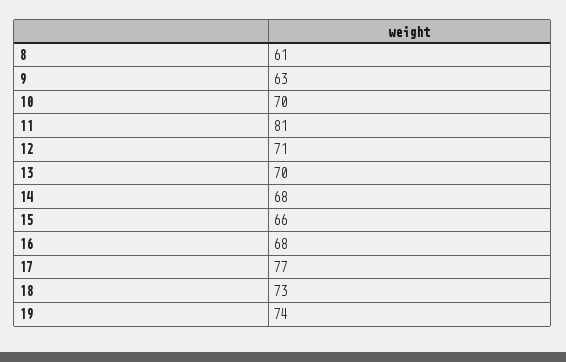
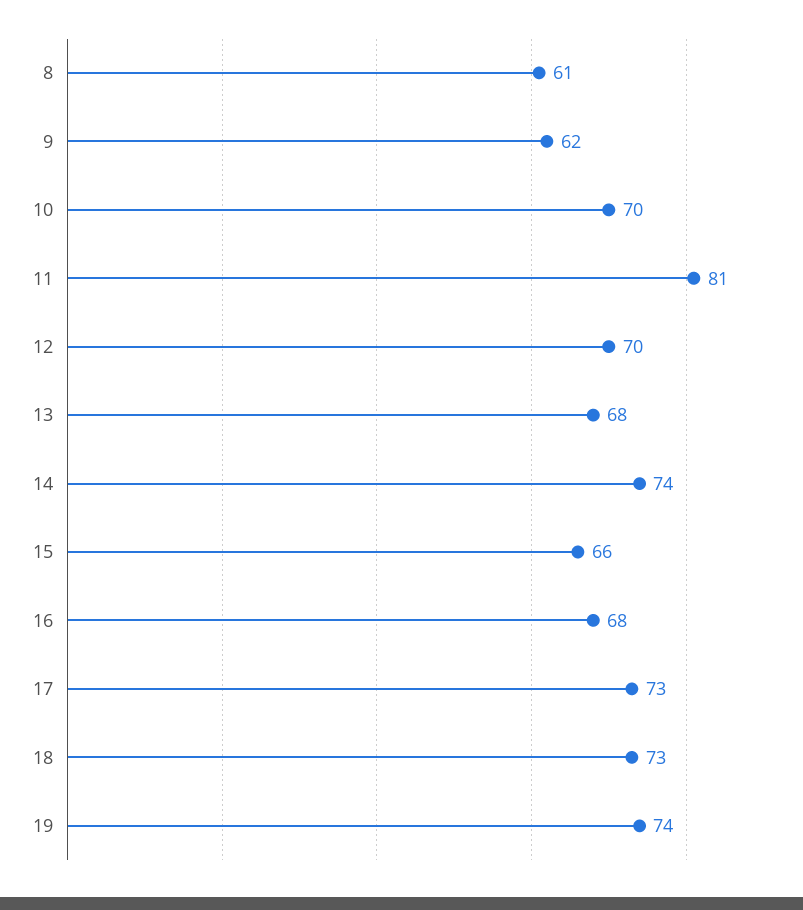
  {
    "8": 61,
-   "9": 63,
+   "9": 62,
    "10": 70,
    "11": 81,
-   "12": 71,
+   "12": 70,
-   "13": 70,
+   "13": 68,
-   "14": 68,
+   "14": 74,
    "15": 66,
    "16": 68,
-   "17": 77,
+   "17": 73,
    "18": 73,
    "19": 74
  }

